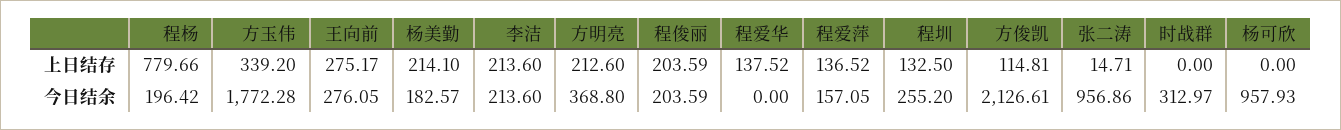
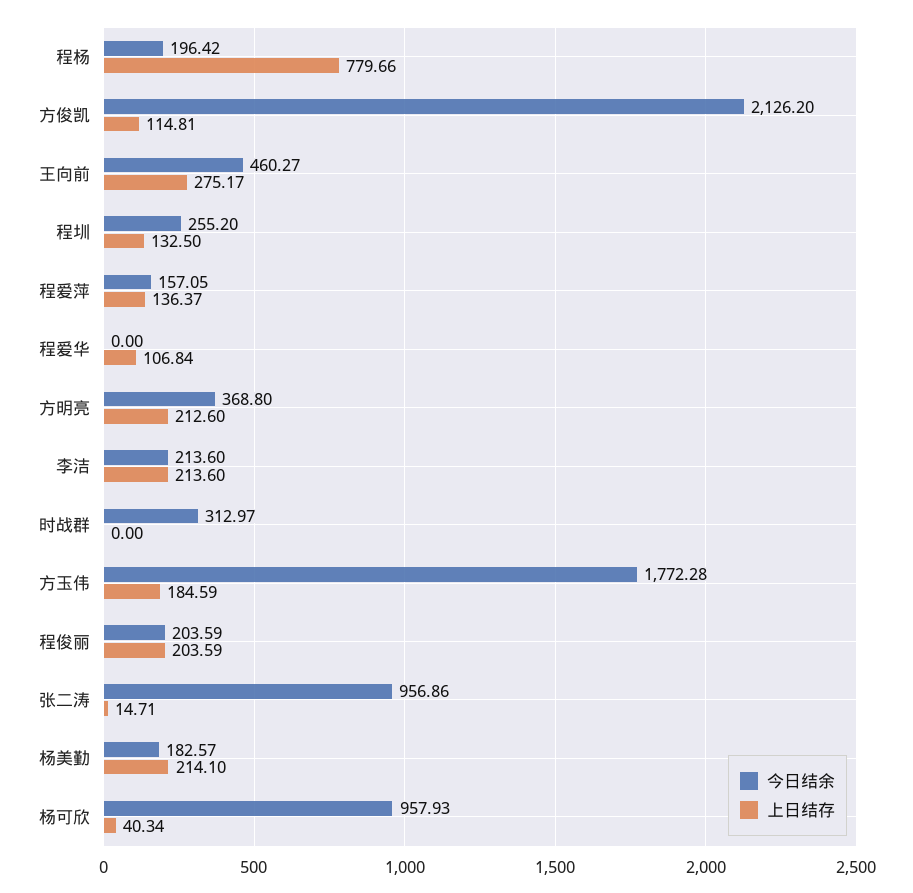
  {
    "上日结存": {
      "程杨": 779.66,
-     "方玉伟": 339.2,
+     "方玉伟": 184.59,
      "王向前": 275.17,
      "杨美勤": 214.1,
      "李洁": 213.6,
      "方明亮": 212.6,
      "程俊丽": 203.59,
-     "程爱华": 137.52,
+     "程爱华": 106.84,
-     "程爱萍": 136.52,
+     "程爱萍": 136.37,
      "程圳": 132.5,
      "方俊凯": 114.81,
      "张二涛": 14.71,
      "时战群": 0,
-     "杨可欣": 0
+     "杨可欣": 40.34
    },
    "今日结余": {
      "程杨": 196.42,
      "方玉伟": 1772.28,
-     "王向前": 276.05,
+     "王向前": 460.27,
      "杨美勤": 182.57,
      "李洁": 213.6,
      "方明亮": 368.8,
      "程俊丽": 203.59,
      "程爱华": 0,
      "程爱萍": 157.05,
      "程圳": 255.2,
-     "方俊凯": 2126.61,
+     "方俊凯": 2126.2,
      "张二涛": 956.86,
      "时战群": 312.97,
      "杨可欣": 957.93
    }
  }

